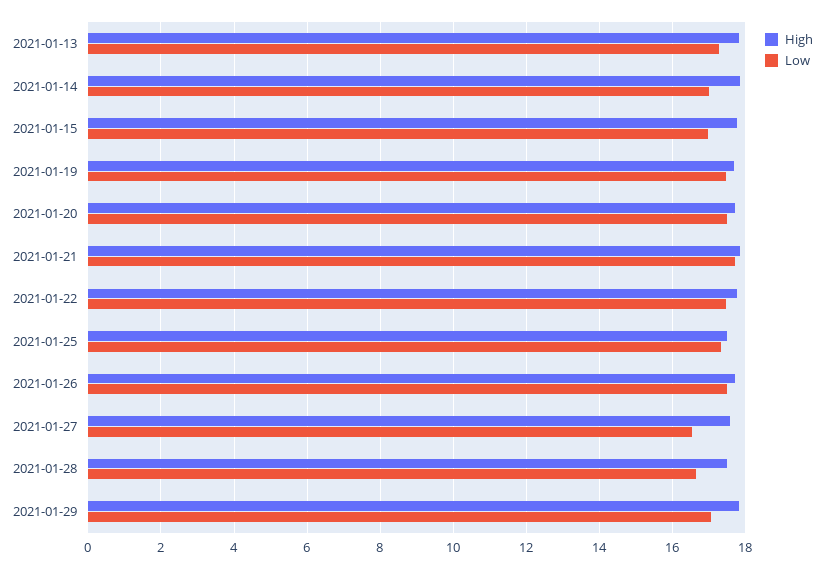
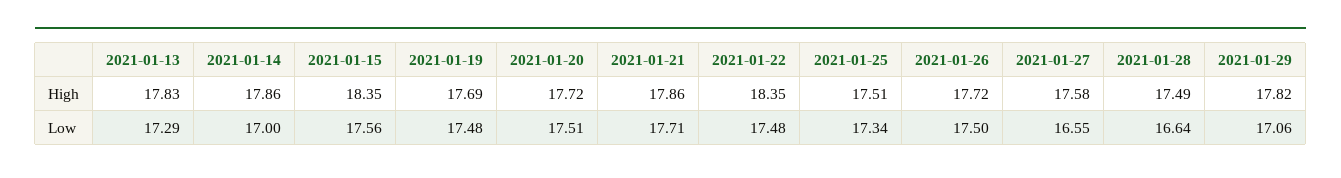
  {
    "High": {
      "2021-01-13": 17.83,
      "2021-01-14": 17.86,
-     "2021-01-15": 17.8,
+     "2021-01-15": 18.35,
      "2021-01-19": 17.69,
      "2021-01-20": 17.72,
      "2021-01-21": 17.86,
-     "2021-01-22": 17.8,
+     "2021-01-22": 18.35,
      "2021-01-25": 17.51,
      "2021-01-26": 17.72,
      "2021-01-27": 17.58,
      "2021-01-28": 17.49,
      "2021-01-29": 17.82
    },
    "Low": {
      "2021-01-13": 17.29,
      "2021-01-14": 17,
-     "2021-01-15": 17,
+     "2021-01-15": 17.56,
      "2021-01-19": 17.48,
      "2021-01-20": 17.51,
      "2021-01-21": 17.71,
      "2021-01-22": 17.48,
      "2021-01-25": 17.34,
      "2021-01-26": 17.5,
      "2021-01-27": 16.55,
      "2021-01-28": 16.64,
      "2021-01-29": 17.06
    }
  }

